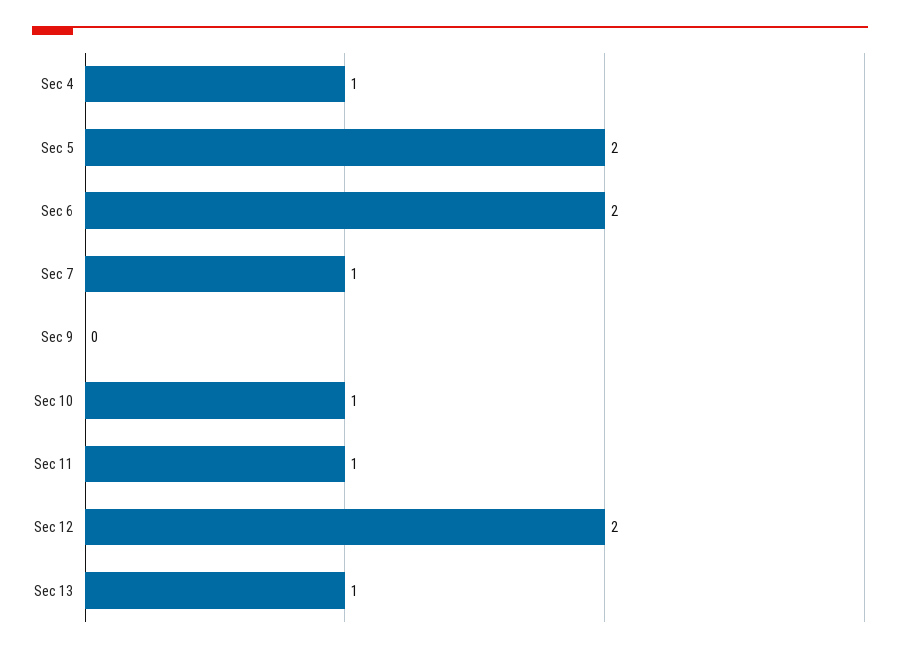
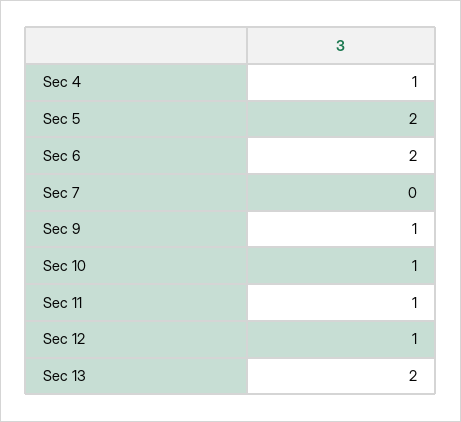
  {
    "Sec 4": 1,
    "Sec 5": 2,
    "Sec 6": 2,
-   "Sec 7": 1,
+   "Sec 7": 0,
-   "Sec 9": 0,
+   "Sec 9": 1,
    "Sec 10": 1,
    "Sec 11": 1,
-   "Sec 12": 2,
+   "Sec 12": 1,
-   "Sec 13": 1
+   "Sec 13": 2
  }

